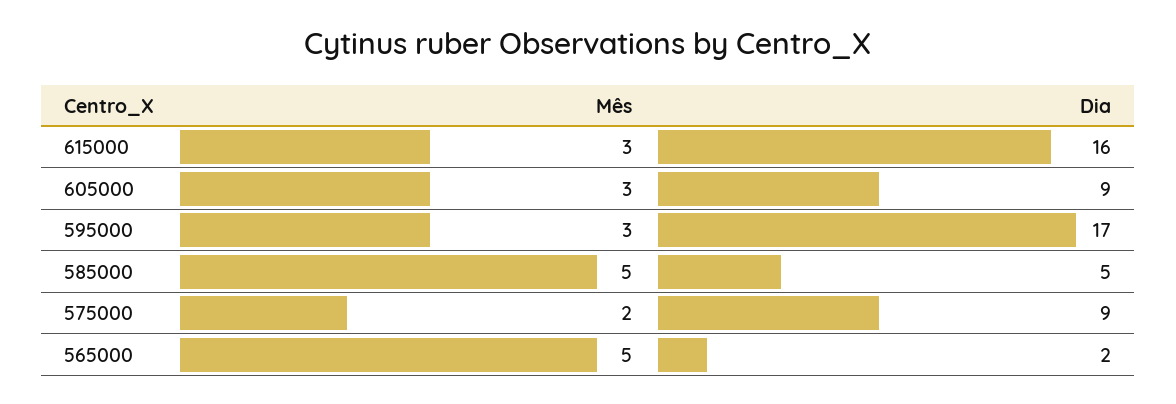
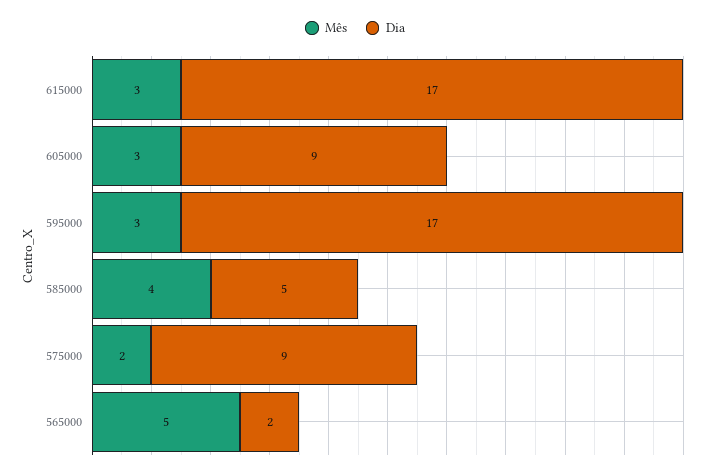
  {
    "Mês": {
      "615000": 3,
      "605000": 3,
      "595000": 3,
-     "585000": 5,
+     "585000": 4,
      "575000": 2,
      "565000": 5
    },
    "Dia": {
-     "615000": 16,
+     "615000": 17,
      "605000": 9,
      "595000": 17,
      "585000": 5,
      "575000": 9,
      "565000": 2
    }
  }

